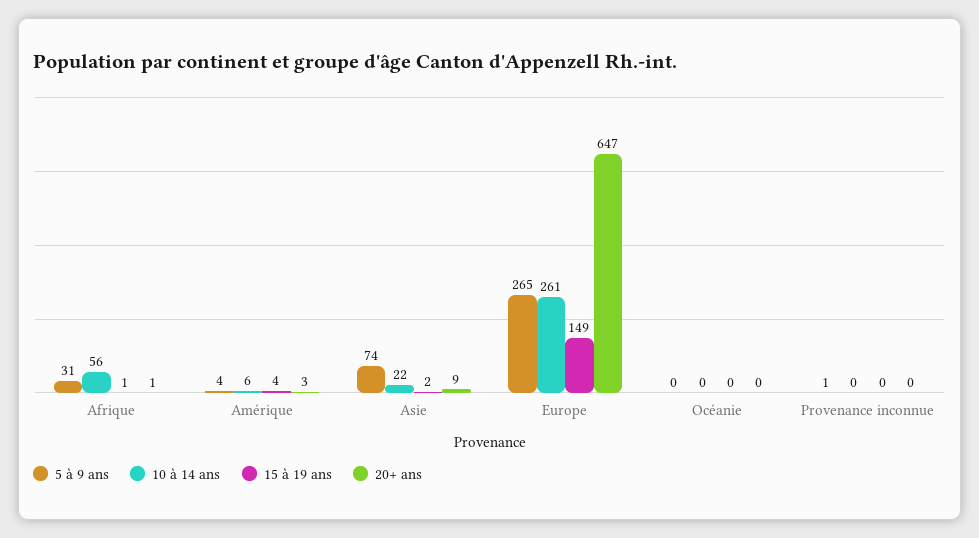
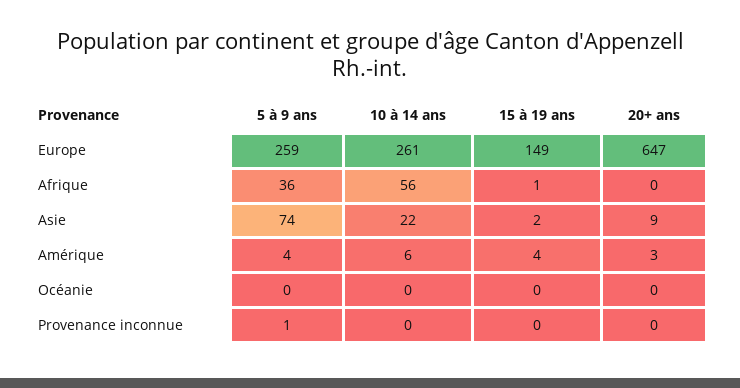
  {
    "5 à 9 ans": {
-     "Afrique": 31,
+     "Afrique": 36,
      "Amérique": 4,
      "Asie": 74,
-     "Europe": 265,
+     "Europe": 259,
      "Océanie": 0,
      "Provenance inconnue": 1
    },
    "10 à 14 ans": {
      "Afrique": 56,
      "Amérique": 6,
      "Asie": 22,
      "Europe": 261,
      "Océanie": 0,
      "Provenance inconnue": 0
    },
    "15 à 19 ans": {
      "Afrique": 1,
      "Amérique": 4,
      "Asie": 2,
      "Europe": 149,
      "Océanie": 0,
      "Provenance inconnue": 0
    },
    "20+ ans": {
-     "Afrique": 1,
+     "Afrique": 0,
      "Amérique": 3,
      "Asie": 9,
      "Europe": 647,
      "Océanie": 0,
      "Provenance inconnue": 0
    }
  }

